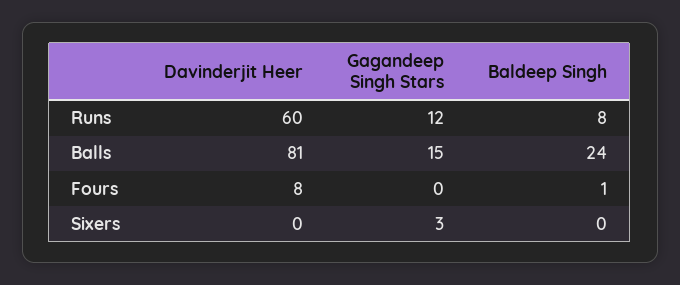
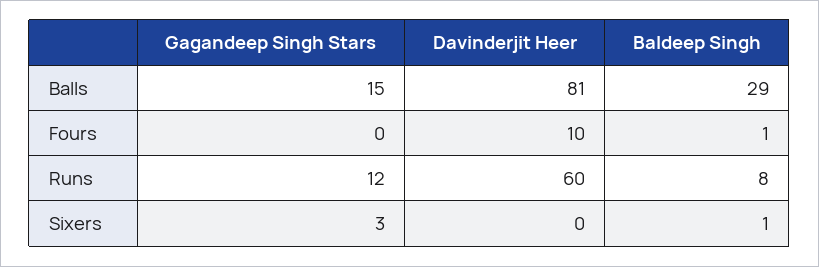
  {
    "Davinderjit Heer": {
      "Runs": 60,
      "Balls": 81,
-     "Fours": 8,
+     "Fours": 10,
      "Sixers": 0
    },
    "Gagandeep Singh Stars": {
      "Runs": 12,
      "Balls": 15,
      "Fours": 0,
      "Sixers": 3
    },
    "Baldeep Singh": {
      "Runs": 8,
-     "Balls": 24,
+     "Balls": 29,
      "Fours": 1,
-     "Sixers": 0
+     "Sixers": 1
    }
  }

